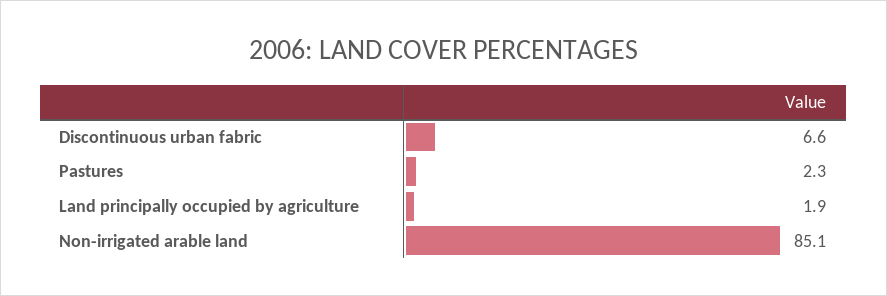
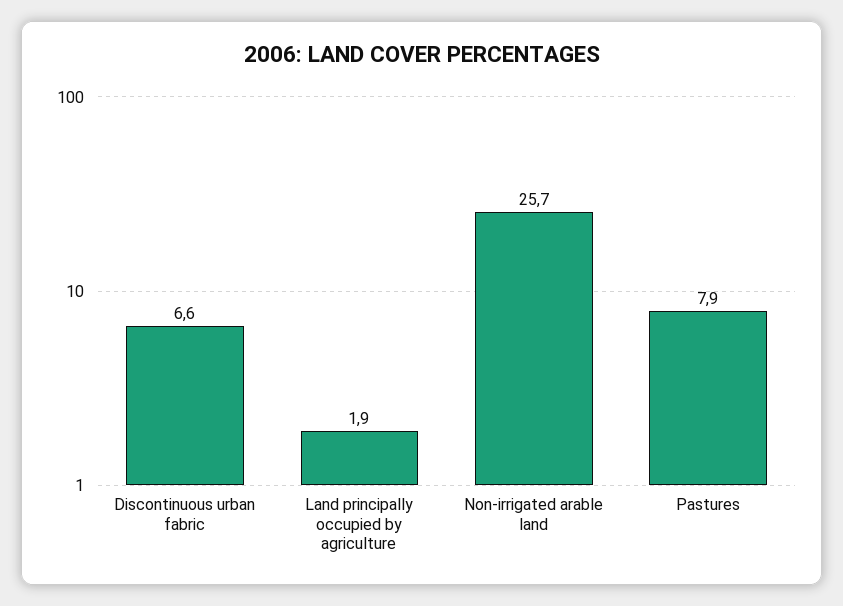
  {
    "Discontinuous urban fabric": 6.6,
-   "Pastures": 2.3,
+   "Pastures": 7.9,
    "Land principally occupied by agriculture": 1.9,
-   "Non-irrigated arable land": 85.1
+   "Non-irrigated arable land": 25.7
  }

